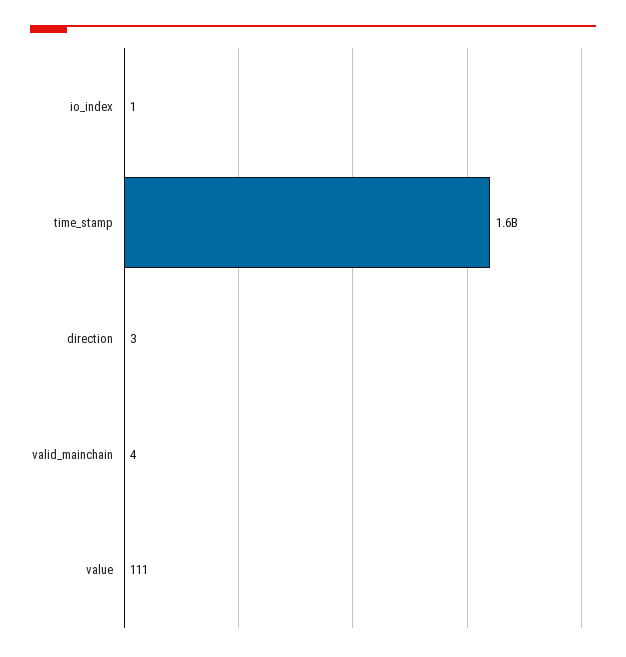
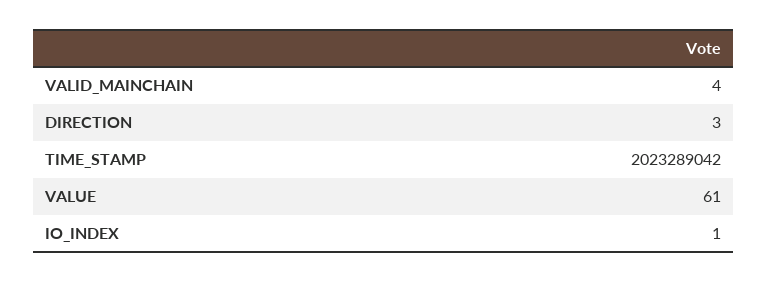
  {
    "io_index": 1,
-   "time_stamp": 1600000000,
+   "time_stamp": 2023289042,
    "direction": 3,
    "valid_mainchain": 4,
-   "value": 111
+   "value": 61
  }

